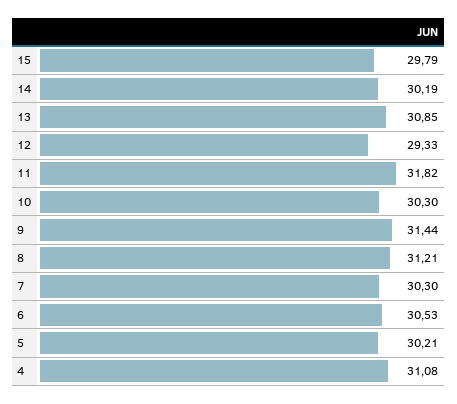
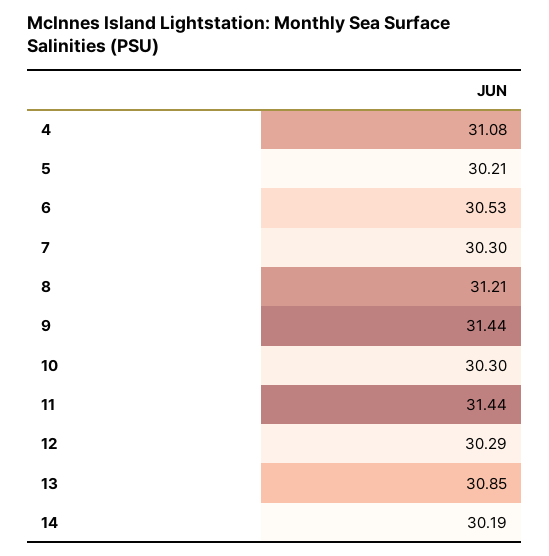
  {
-   "15": 29.79,
    "14": 30.19,
    "13": 30.85,
-   "12": 29.33,
+   "12": 30.29,
-   "11": 31.82,
+   "11": 31.44,
    "10": 30.3,
    "9": 31.44,
    "8": 31.21,
    "7": 30.3,
    "6": 30.53,
    "5": 30.21,
    "4": 31.08
  }

